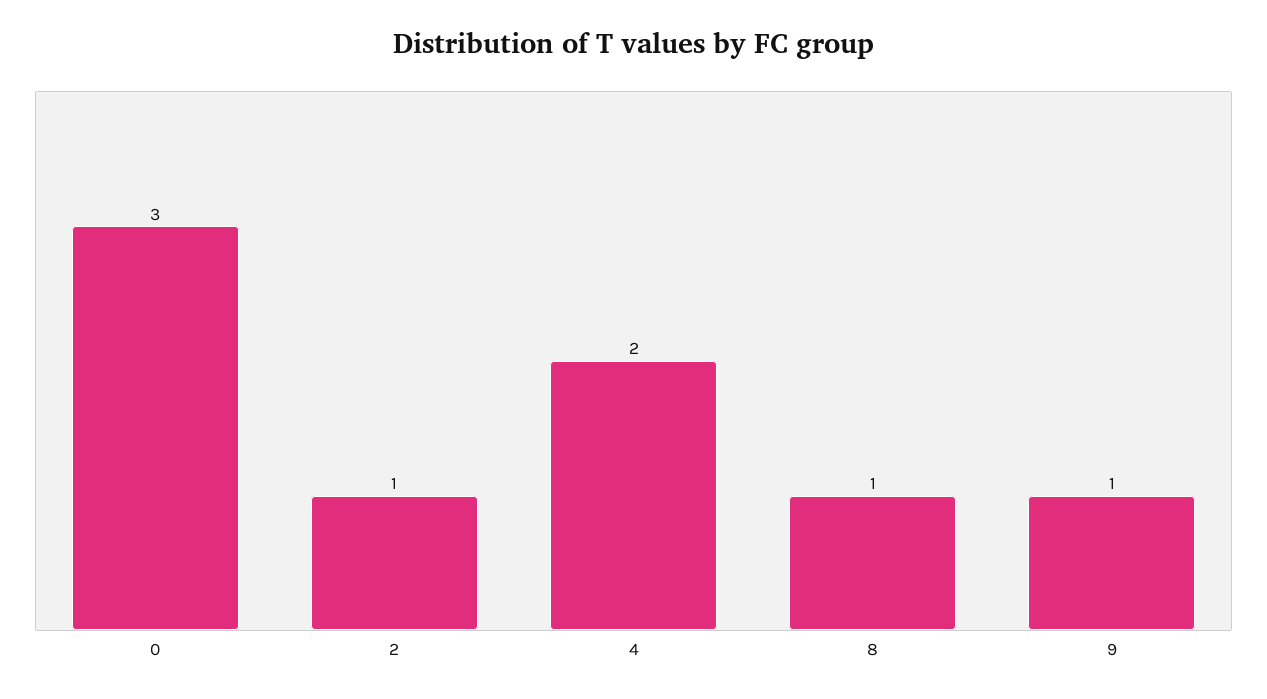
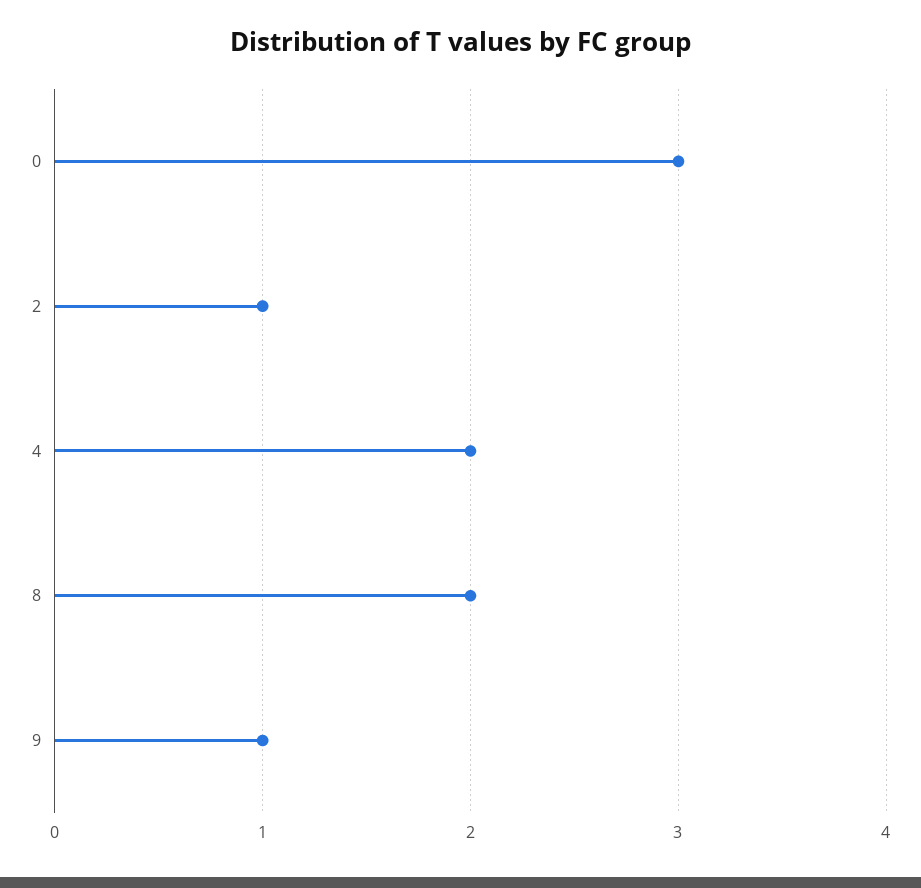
  {
    "0": 3,
    "2": 1,
    "4": 2,
-   "8": 1,
+   "8": 2,
    "9": 1
  }

